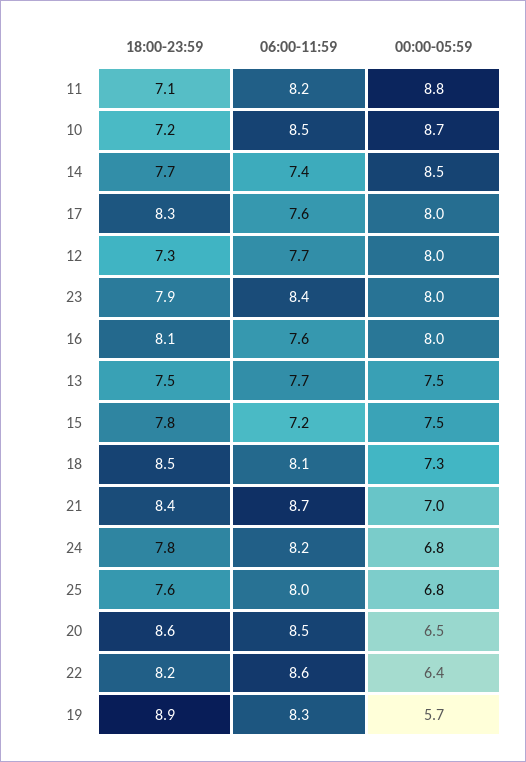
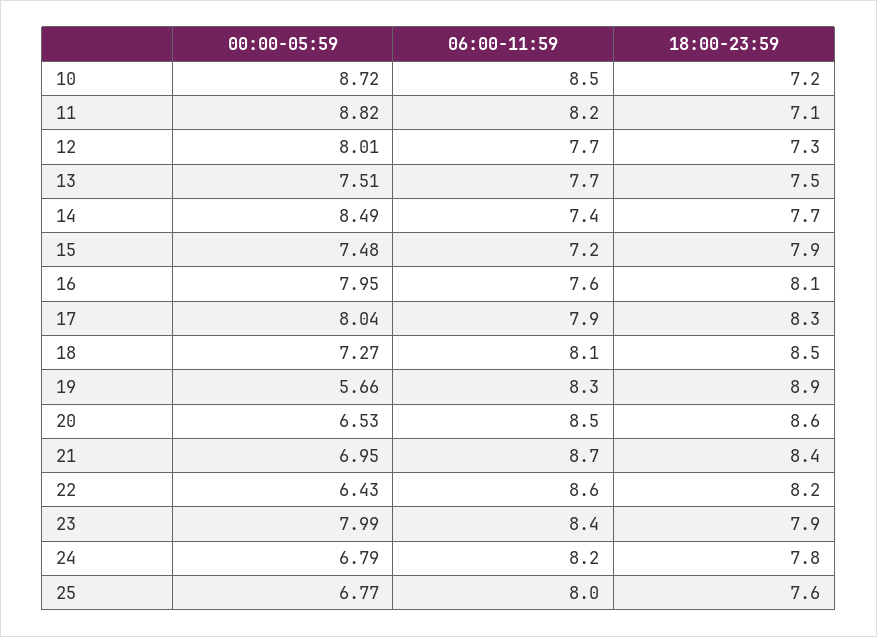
  {
    "18:00-23:59": {
      "11": 7.1,
      "10": 7.2,
      "14": 7.7,
      "17": 8.3,
      "12": 7.3,
      "23": 7.9,
      "16": 8.1,
      "13": 7.5,
-     "15": 7.8,
+     "15": 7.9,
      "18": 8.5,
      "21": 8.4,
      "24": 7.8,
      "25": 7.6,
      "20": 8.6,
      "22": 8.2,
      "19": 8.9
    },
    "06:00-11:59": {
      "11": 8.2,
      "10": 8.5,
      "14": 7.4,
-     "17": 7.6,
+     "17": 7.9,
      "12": 7.7,
      "23": 8.4,
      "16": 7.6,
      "13": 7.7,
      "15": 7.2,
      "18": 8.1,
      "21": 8.7,
      "24": 8.2,
      "25": 8,
      "20": 8.5,
      "22": 8.6,
      "19": 8.3
    },
    "00:00-05:59": {
      "11": 8.82,
      "10": 8.72,
      "14": 8.49,
      "17": 8.04,
      "12": 8.01,
      "23": 7.99,
      "16": 7.95,
      "13": 7.51,
      "15": 7.48,
      "18": 7.27,
      "21": 6.95,
      "24": 6.79,
      "25": 6.77,
      "20": 6.53,
      "22": 6.43,
      "19": 5.66
    }
  }

